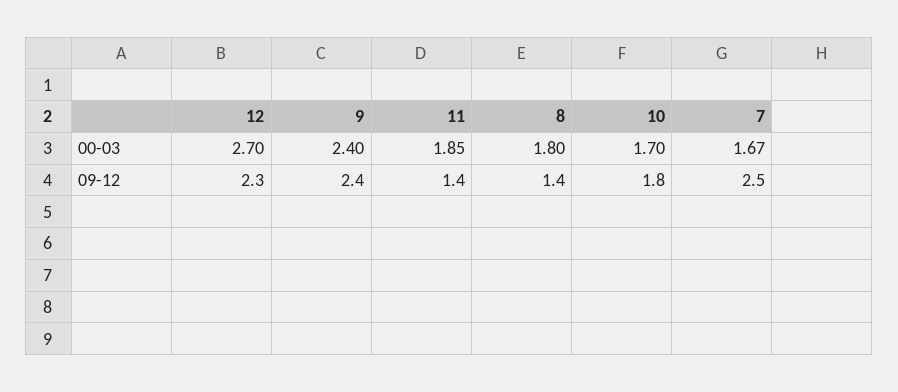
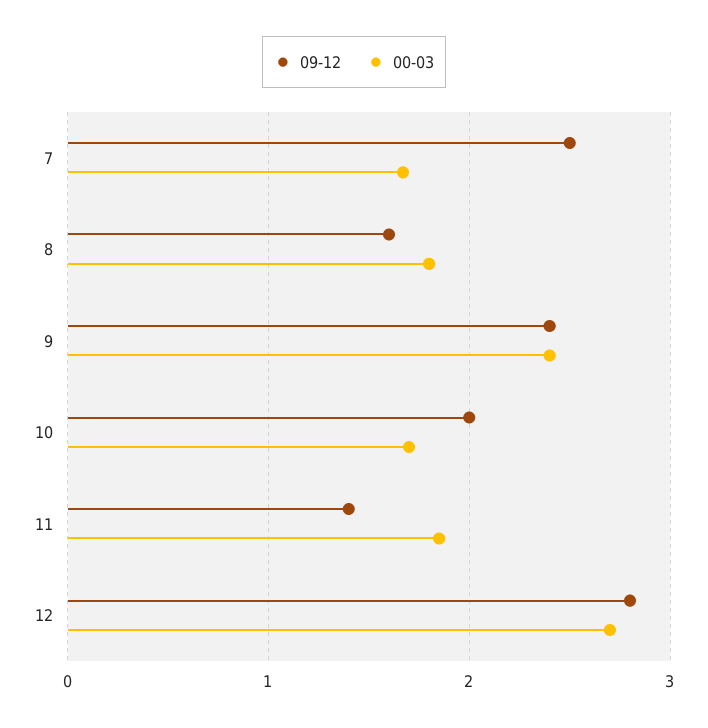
  {
    "00-03": {
      "12": 2.7,
      "9": 2.4,
      "11": 1.85,
      "8": 1.8,
      "10": 1.7,
      "7": 1.67
    },
    "09-12": {
-     "12": 2.3,
+     "12": 2.8,
      "9": 2.4,
      "11": 1.4,
-     "8": 1.4,
+     "8": 1.6,
-     "10": 1.8,
+     "10": 2,
      "7": 2.5
    }
  }

